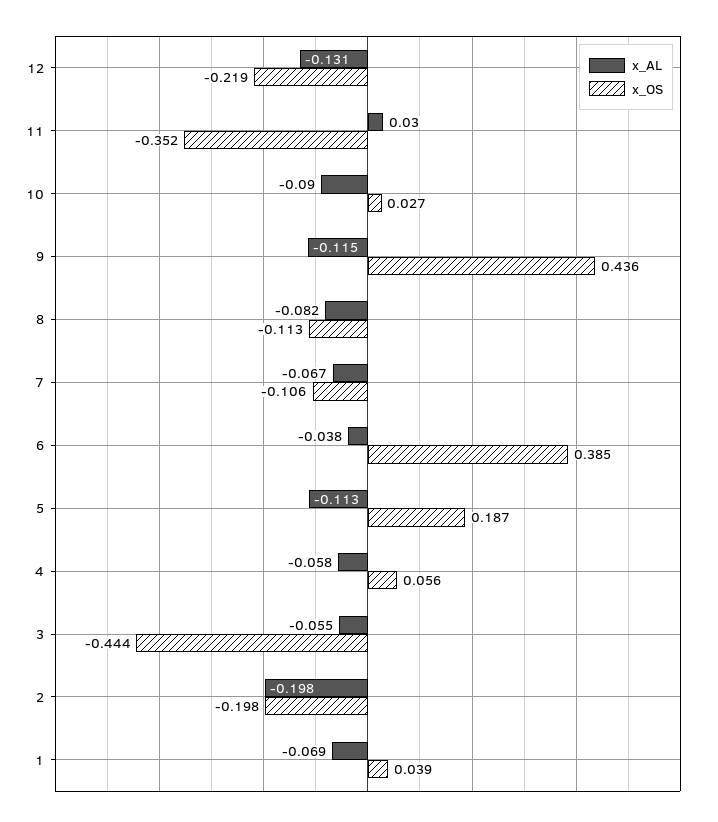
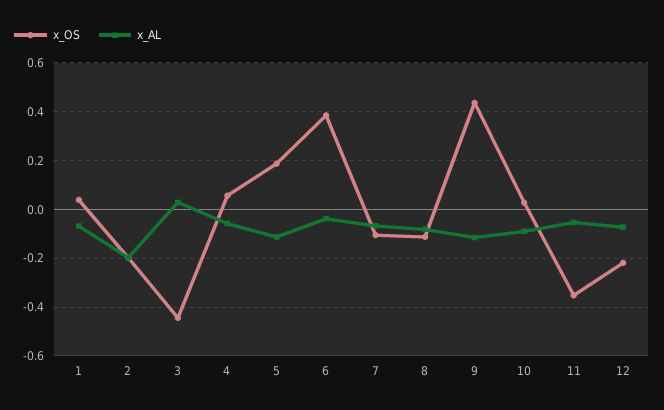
  {
    "x_AL": {
-     "12": -0.131,
+     "12": -0.075,
-     "11": 0.03,
+     "11": -0.05,
      "10": -0.09,
      "9": -0.115,
      "8": -0.082,
      "7": -0.067,
      "6": -0.038,
      "5": -0.113,
      "4": -0.058,
-     "3": -0.055,
+     "3": 0.025,
      "2": -0.198,
      "1": -0.069
    },
    "x_OS": {
      "12": -0.219,
      "11": -0.352,
      "10": 0.027,
      "9": 0.436,
      "8": -0.113,
      "7": -0.106,
      "6": 0.385,
      "5": 0.187,
      "4": 0.056,
      "3": -0.444,
      "2": -0.198,
      "1": 0.039
    }
  }

